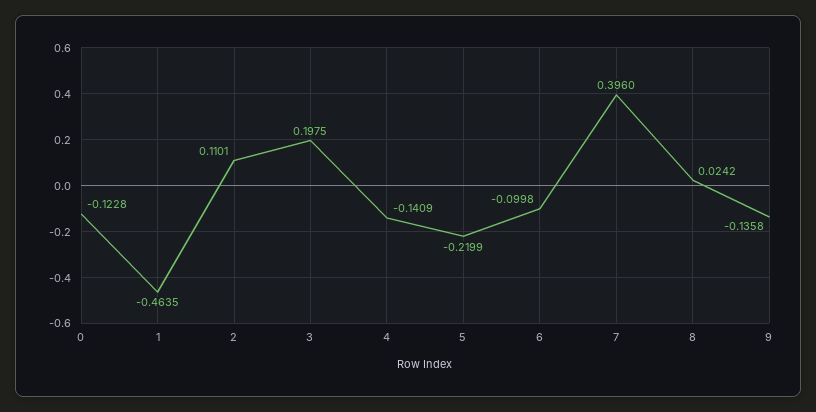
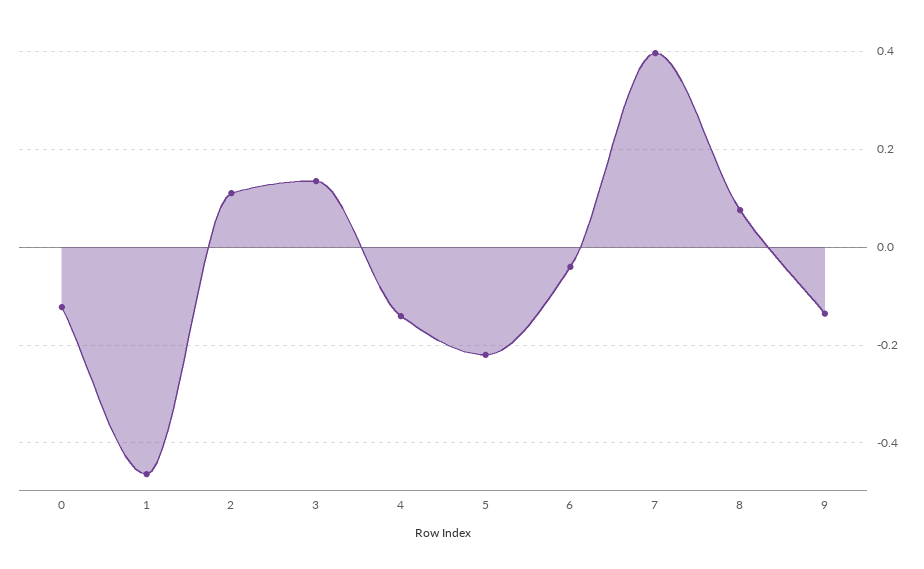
  {
    "0": -0.1228,
    "1": -0.4635,
    "2": 0.1101,
-   "3": 0.1975,
+   "3": 0.14,
    "4": -0.1409,
    "5": -0.2199,
-   "6": -0.0998,
+   "6": -0.04,
    "7": 0.396,
-   "8": 0.0242,
+   "8": 0.08,
    "9": -0.1358
  }

